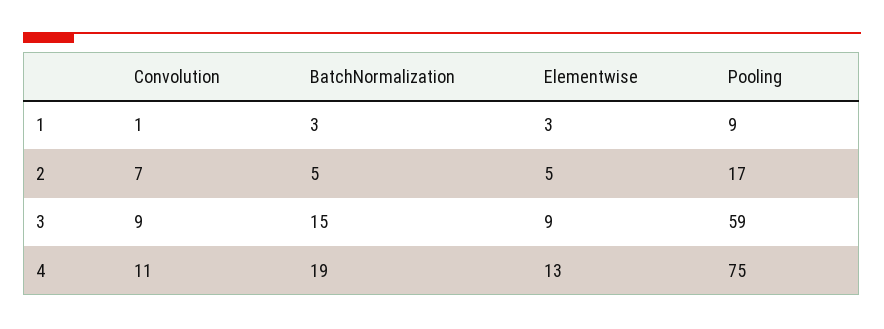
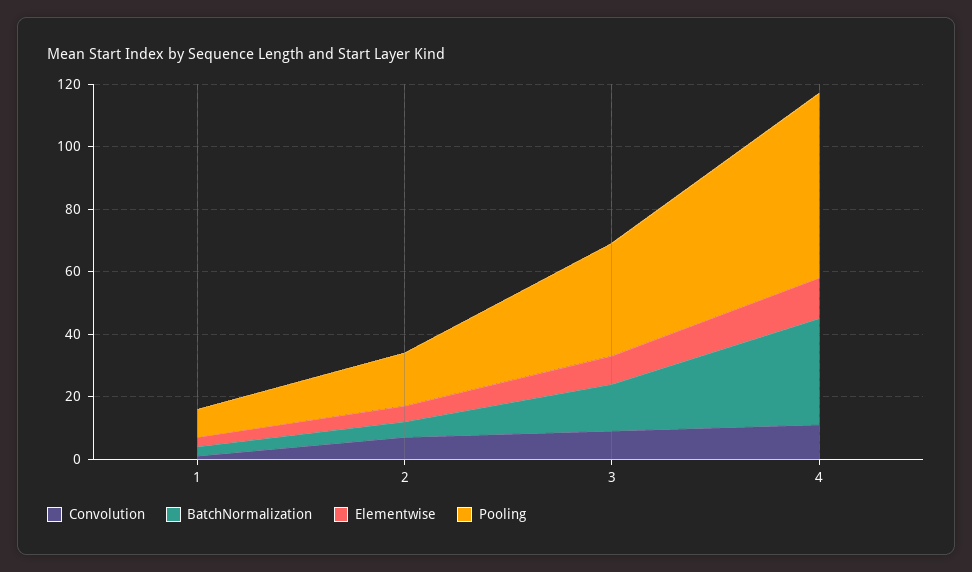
  {
    "Convolution": {
      "1": 1,
      "2": 7,
      "3": 9,
      "4": 11
    },
    "BatchNormalization": {
      "1": 3,
      "2": 5,
      "3": 15,
-     "4": 19
+     "4": 35
    },
    "Elementwise": {
      "1": 3,
      "2": 5,
      "3": 9,
      "4": 13
    },
    "Pooling": {
      "1": 9,
      "2": 17,
-     "3": 59,
+     "3": 35,
-     "4": 75
+     "4": 60
    }
  }

